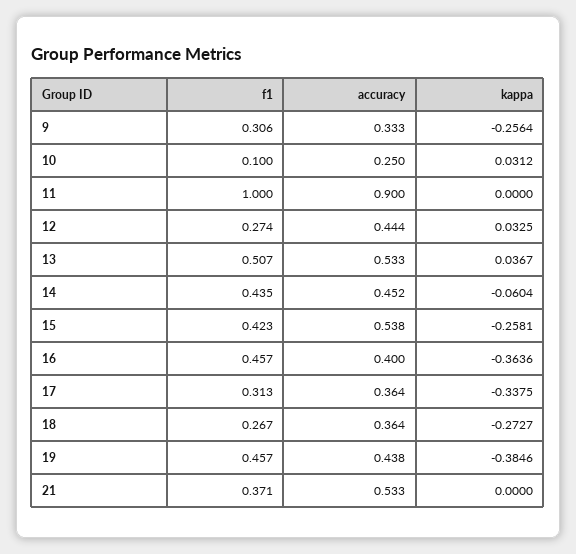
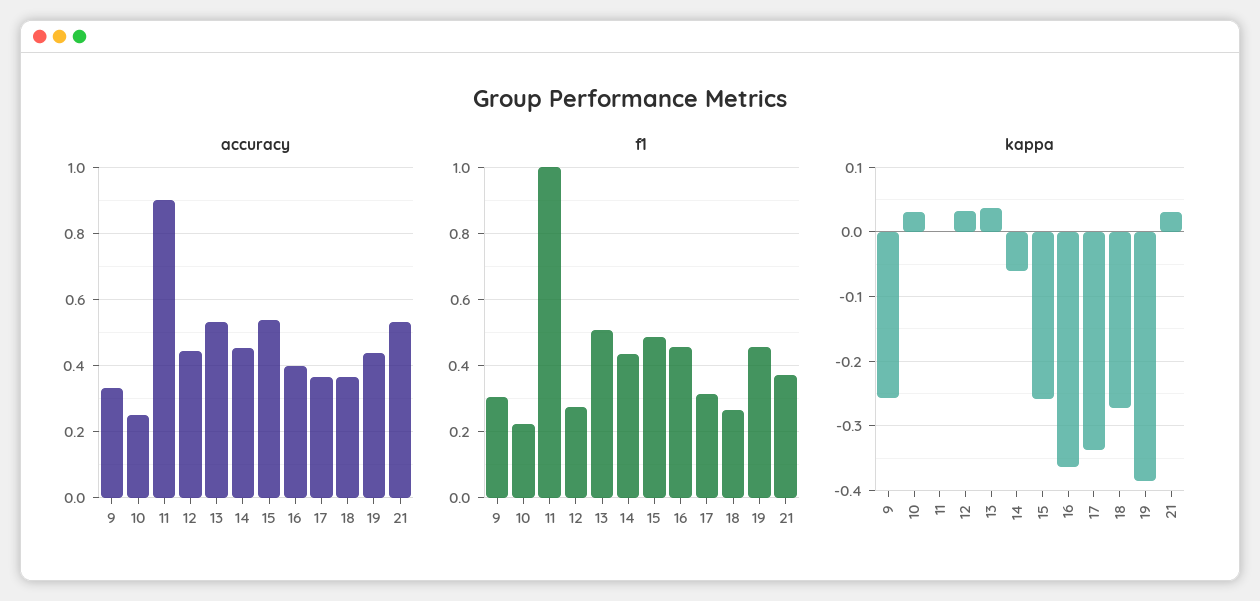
  {
    "f1": {
      "9": 0.306,
-     "10": 0.1,
+     "10": 0.22,
      "11": 1,
      "12": 0.274,
      "13": 0.507,
      "14": 0.435,
-     "15": 0.423,
+     "15": 0.48,
      "16": 0.457,
      "17": 0.313,
      "18": 0.267,
      "19": 0.457,
      "21": 0.371
    },
    "accuracy": {
      "9": 0.333,
      "10": 0.25,
      "11": 0.9,
      "12": 0.444,
      "13": 0.533,
      "14": 0.452,
      "15": 0.538,
      "16": 0.4,
      "17": 0.364,
      "18": 0.364,
      "19": 0.438,
      "21": 0.533
    },
    "kappa": {
      "9": -0.2564,
      "10": 0.0312,
      "11": 0,
      "12": 0.0325,
      "13": 0.0367,
      "14": -0.0604,
      "15": -0.2581,
      "16": -0.3636,
      "17": -0.3375,
      "18": -0.2727,
      "19": -0.3846,
-     "21": 0
+     "21": 0.03
    }
  }

